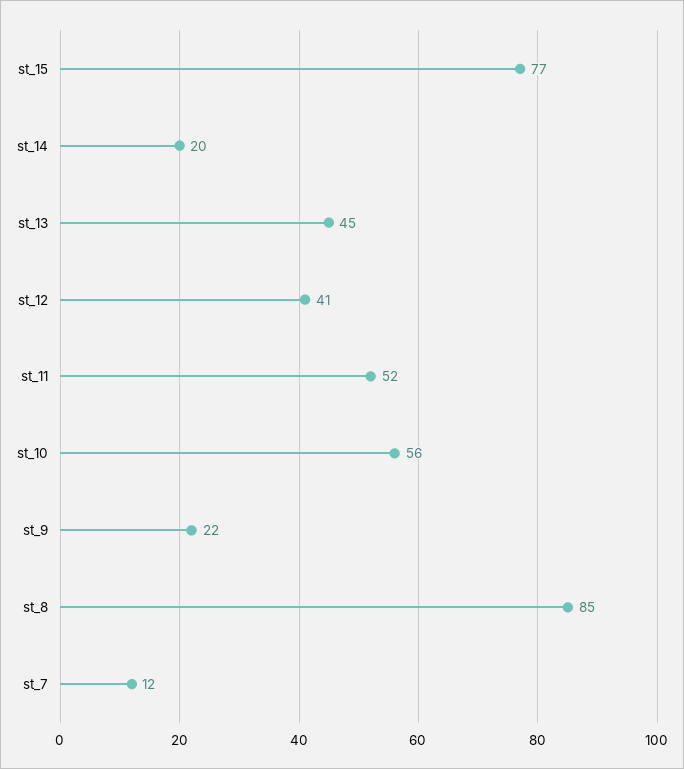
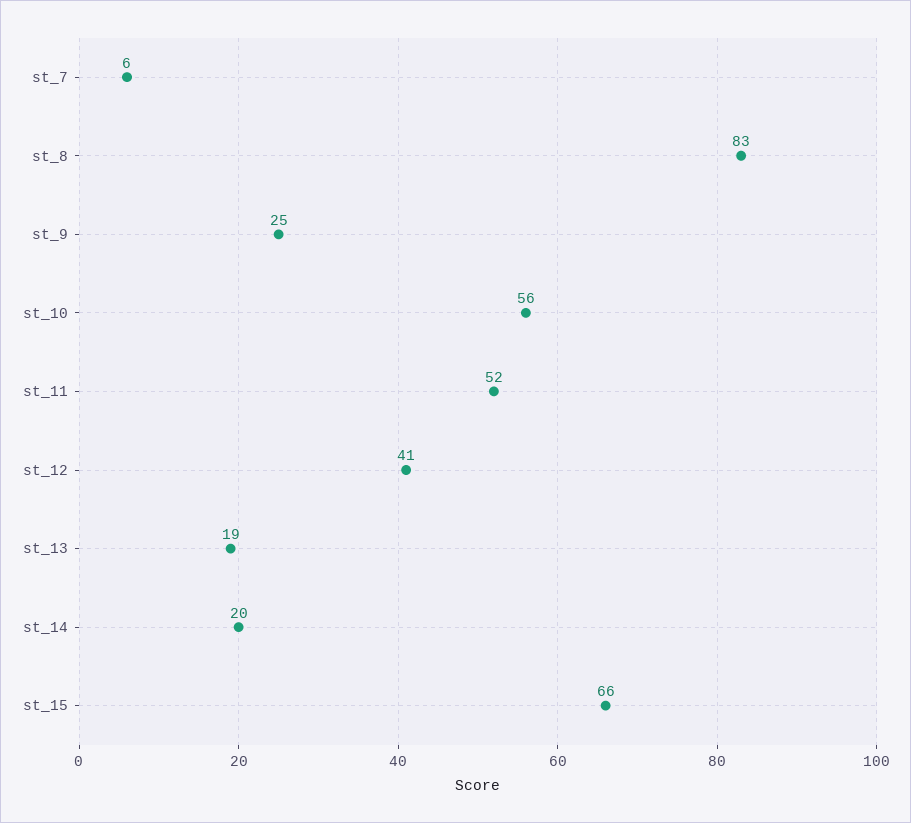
  {
-   "st_15": 77,
+   "st_15": 66,
    "st_14": 20,
-   "st_13": 45,
+   "st_13": 19,
    "st_12": 41,
    "st_11": 52,
    "st_10": 56,
-   "st_9": 22,
+   "st_9": 25,
-   "st_8": 85,
+   "st_8": 83,
-   "st_7": 12
+   "st_7": 6
  }

